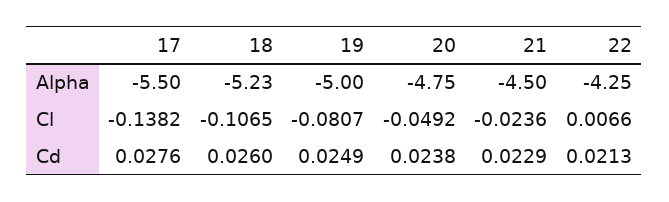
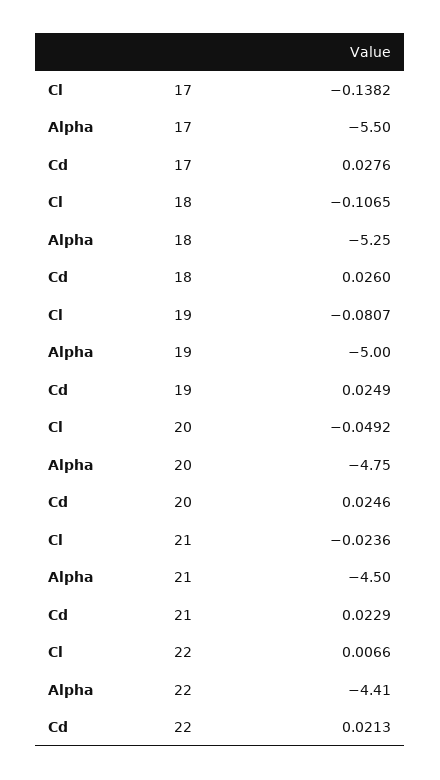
  {
    "17": {
      "Alpha": -5.5,
      "Cl": -0.1382,
      "Cd": 0.0276
    },
    "18": {
-     "Alpha": -5.23,
+     "Alpha": -5.25,
      "Cl": -0.1065,
      "Cd": 0.026
    },
    "19": {
      "Alpha": -5,
      "Cl": -0.0807,
      "Cd": 0.0249
    },
    "20": {
      "Alpha": -4.75,
      "Cl": -0.0492,
-     "Cd": 0.0238
+     "Cd": 0.0246
    },
    "21": {
      "Alpha": -4.5,
      "Cl": -0.0236,
      "Cd": 0.0229
    },
    "22": {
-     "Alpha": -4.25,
+     "Alpha": -4.41,
      "Cl": 0.0066,
      "Cd": 0.0213
    }
  }

